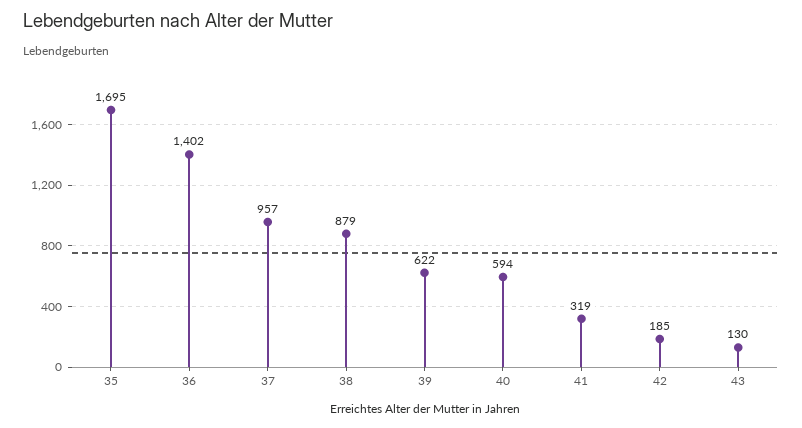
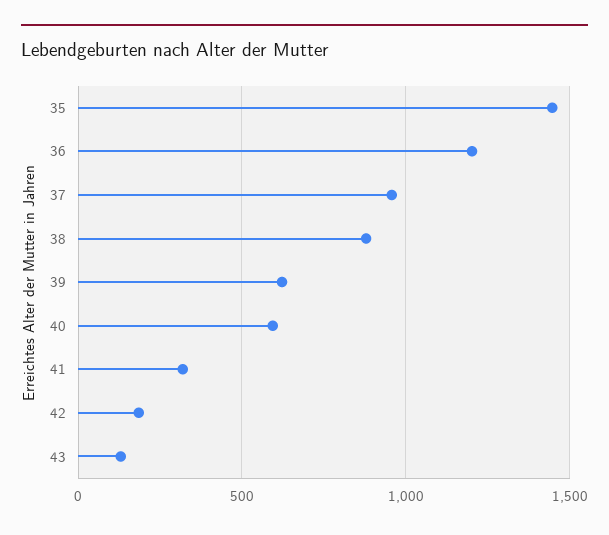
  {
-   "35": 1695,
+   "35": 1450,
-   "36": 1402,
+   "36": 1200,
    "37": 957,
    "38": 879,
    "39": 622,
    "40": 594,
    "41": 319,
    "42": 185,
    "43": 130
  }

